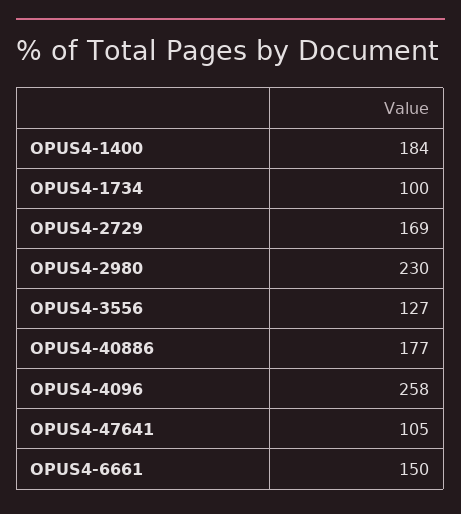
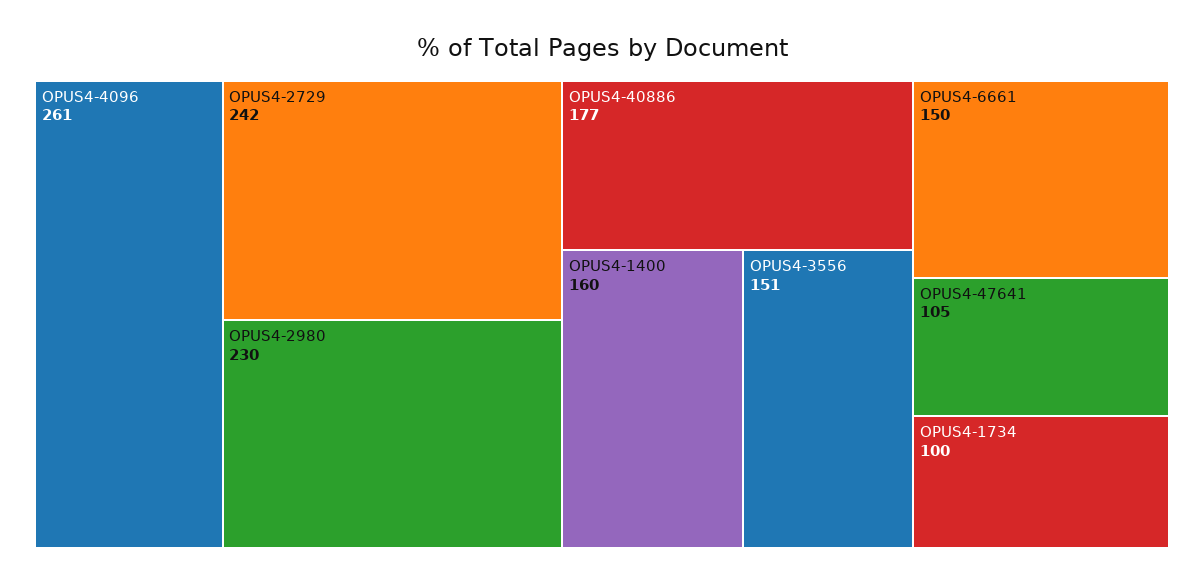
  {
-   "OPUS4-1400": 184,
+   "OPUS4-1400": 160,
    "OPUS4-1734": 100,
-   "OPUS4-2729": 169,
+   "OPUS4-2729": 242,
    "OPUS4-2980": 230,
-   "OPUS4-3556": 127,
+   "OPUS4-3556": 151,
    "OPUS4-40886": 177,
-   "OPUS4-4096": 258,
+   "OPUS4-4096": 261,
    "OPUS4-47641": 105,
    "OPUS4-6661": 150
  }

